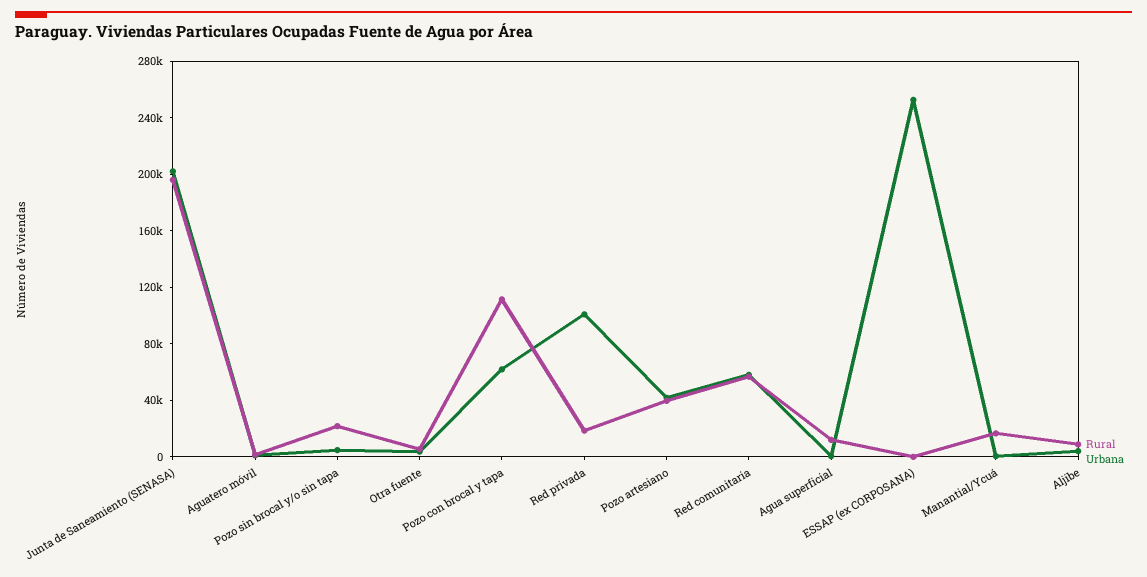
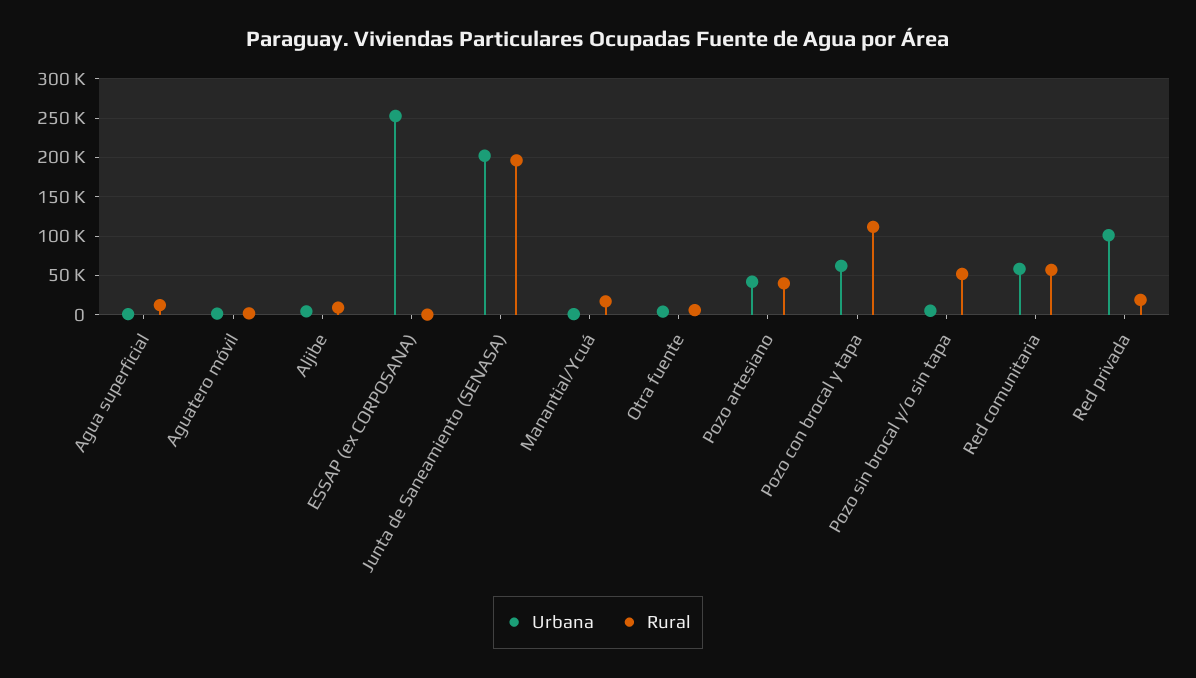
  {
    "Rural": {
      "Junta de Saneamiento (SENASA)": 200000,
      "Aguatero móvil": 0,
-     "Pozo sin brocal y/o sin tapa": 20000,
+     "Pozo sin brocal y/o sin tapa": 50000,
      "Otra fuente": 10000,
      "Pozo con brocal y tapa": 110000,
      "Red privada": 20000,
      "Pozo artesiano": 40000,
      "Red comunitaria": 60000,
      "Agua superficial": 10000,
      "ESSAP (ex CORPOSANA)": 0,
      "Manantial/Ycuá": 20000,
      "Aljibe": 10000
    },
    "Urbana": {
      "Junta de Saneamiento (SENASA)": 200000,
      "Aguatero móvil": 0,
      "Pozo sin brocal y/o sin tapa": 0,
      "Otra fuente": 0,
      "Pozo con brocal y tapa": 60000,
      "Red privada": 100000,
      "Pozo artesiano": 40000,
      "Red comunitaria": 60000,
      "Agua superficial": 0,
      "ESSAP (ex CORPOSANA)": 250000,
      "Manantial/Ycuá": 0,
      "Aljibe": 0
    }
  }

